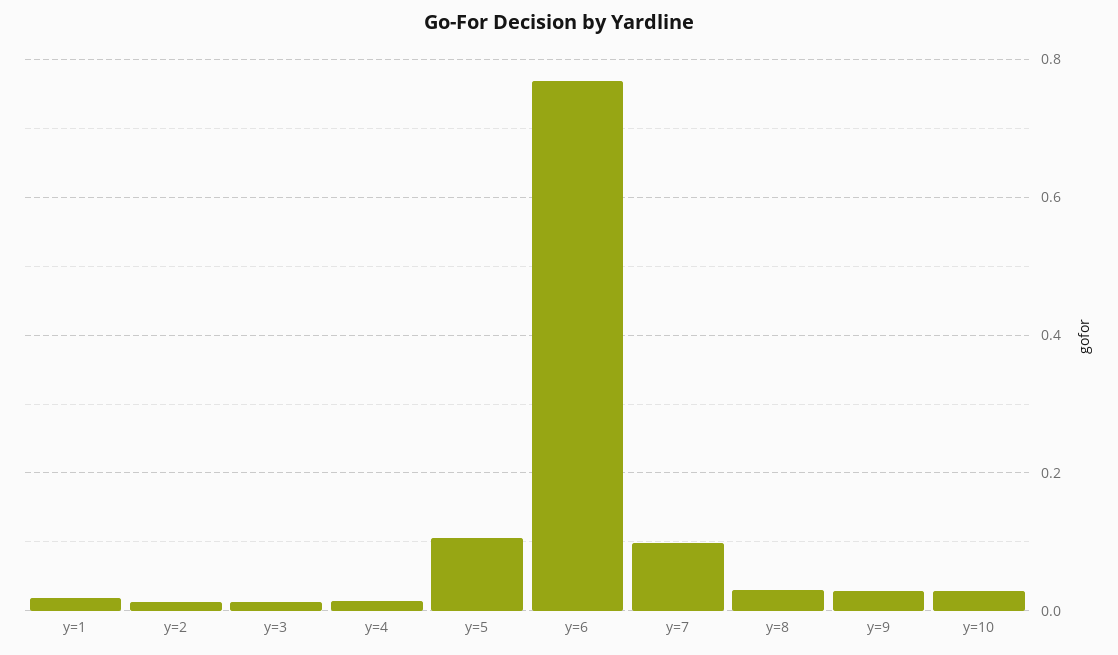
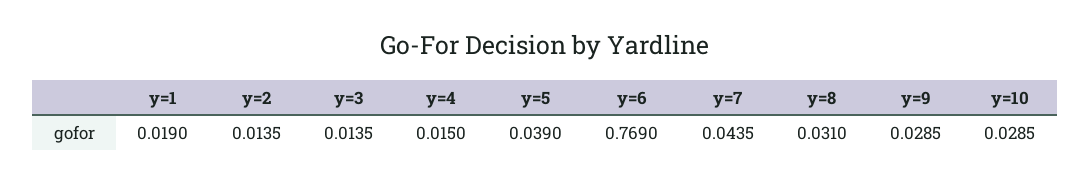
  {
    "y=1": 0.019,
    "y=2": 0.0135,
    "y=3": 0.0135,
    "y=4": 0.015,
-   "y=5": 0.1,
+   "y=5": 0.039,
    "y=6": 0.769,
-   "y=7": 0.1,
+   "y=7": 0.0435,
    "y=8": 0.031,
    "y=9": 0.0285,
    "y=10": 0.0285
  }

